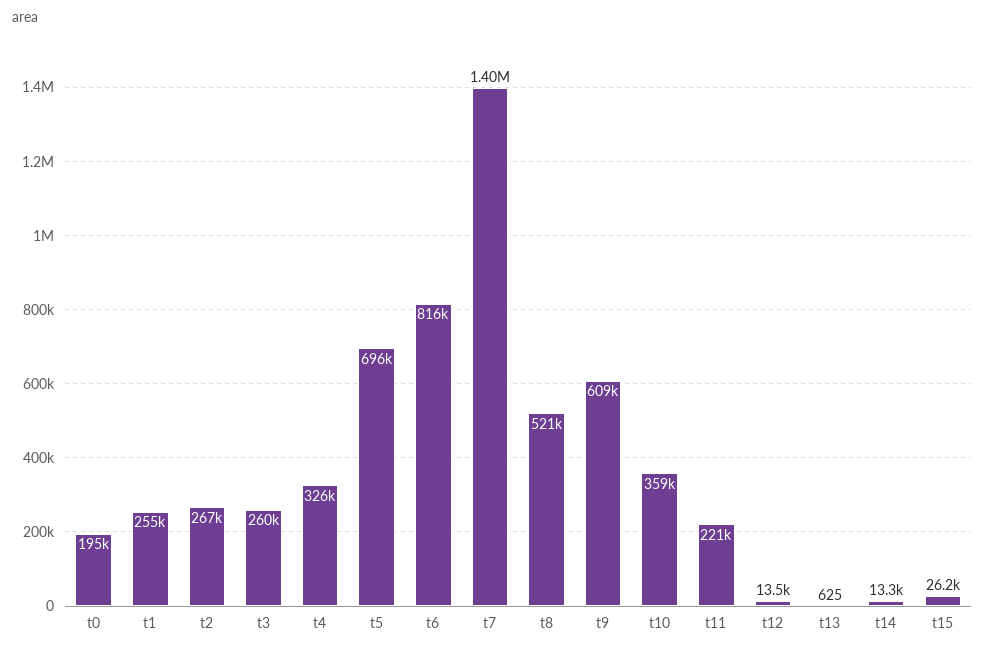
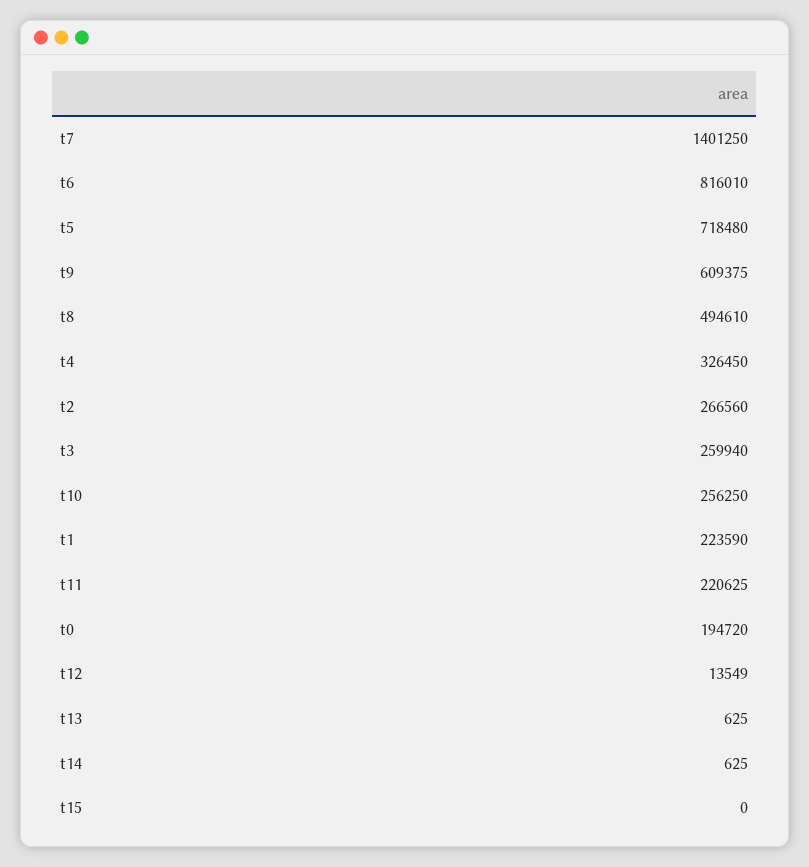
  {
    "t0": 194720,
-   "t1": 255000,
+   "t1": 223590,
    "t2": 266560,
    "t3": 259940,
    "t4": 326450,
-   "t5": 696000,
+   "t5": 718480,
    "t6": 816010,
    "t7": 1401250,
-   "t8": 521000,
+   "t8": 494610,
    "t9": 609375,
-   "t10": 359000,
+   "t10": 256250,
    "t11": 220625,
    "t12": 13549,
    "t13": 625,
-   "t14": 13300,
+   "t14": 625,
-   "t15": 26200
+   "t15": 0
  }

